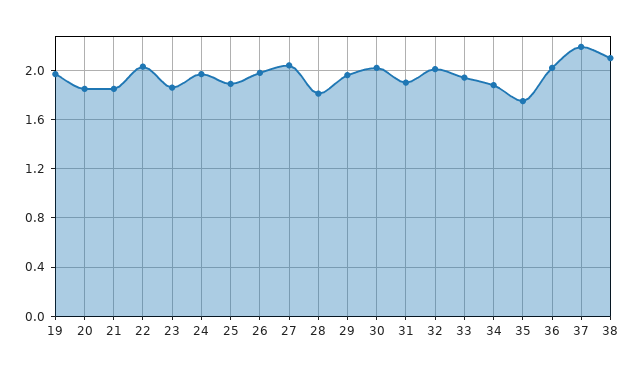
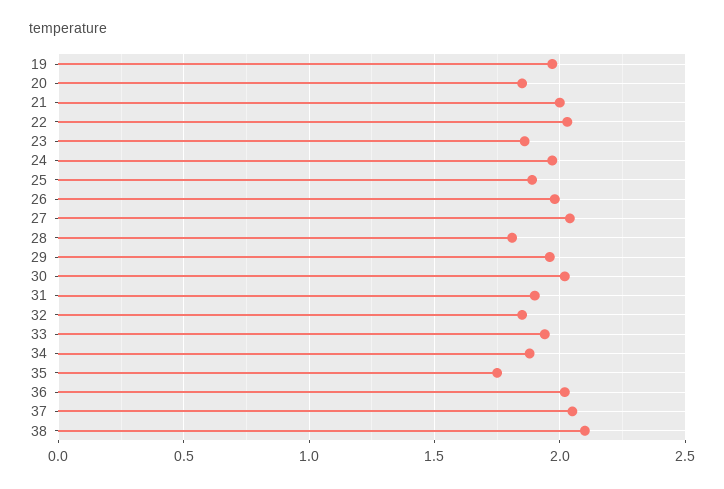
  {
    "19": 1.95,
    "20": 1.85,
-   "21": 1.85,
+   "21": 2,
    "22": 2.05,
    "23": 1.85,
    "24": 1.95,
    "25": 1.9,
    "26": 2,
    "27": 2.05,
    "28": 1.8,
    "29": 1.95,
    "30": 2,
    "31": 1.9,
-   "32": 2,
+   "32": 1.85,
    "33": 1.95,
    "34": 1.9,
    "35": 1.75,
    "36": 2,
-   "37": 2.2,
+   "37": 2.05,
    "38": 2.1
  }

